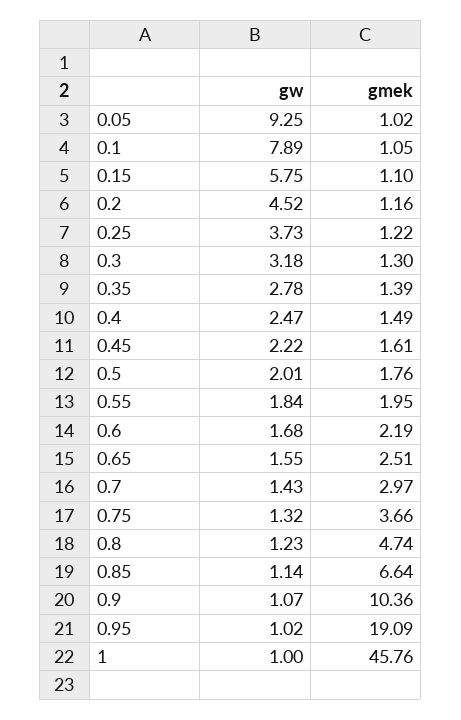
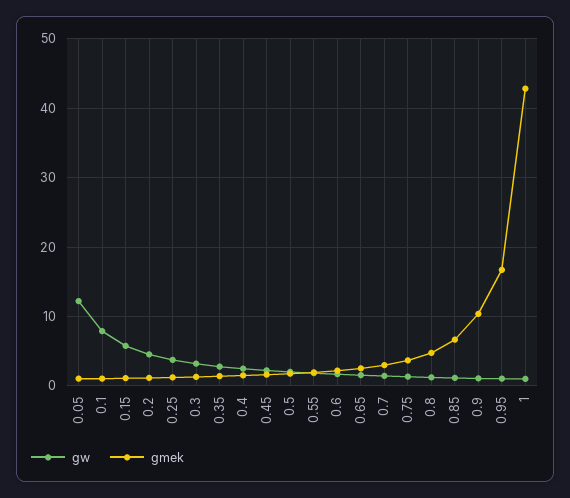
  {
    "gw": {
-     "0.05": 9.25,
+     "0.05": 12,
      "0.1": 7.89,
      "0.15": 5.75,
      "0.2": 4.52,
      "0.25": 3.73,
      "0.3": 3.18,
      "0.35": 2.78,
      "0.4": 2.47,
      "0.45": 2.22,
      "0.5": 2.01,
      "0.55": 1.84,
      "0.6": 1.68,
      "0.65": 1.55,
      "0.7": 1.43,
      "0.75": 1.32,
      "0.8": 1.23,
      "0.85": 1.14,
      "0.9": 1.07,
      "0.95": 1.02,
      "1": 1
    },
    "gmek": {
      "0.05": 1.02,
      "0.1": 1.05,
      "0.15": 1.1,
      "0.2": 1.16,
      "0.25": 1.22,
      "0.3": 1.3,
      "0.35": 1.39,
      "0.4": 1.49,
      "0.45": 1.61,
      "0.5": 1.76,
      "0.55": 1.95,
      "0.6": 2.19,
      "0.65": 2.51,
      "0.7": 2.97,
      "0.75": 3.66,
      "0.8": 4.74,
      "0.85": 6.64,
      "0.9": 10.36,
-     "0.95": 19.09,
+     "0.95": 17,
-     "1": 45.76
+     "1": 43
    }
  }

